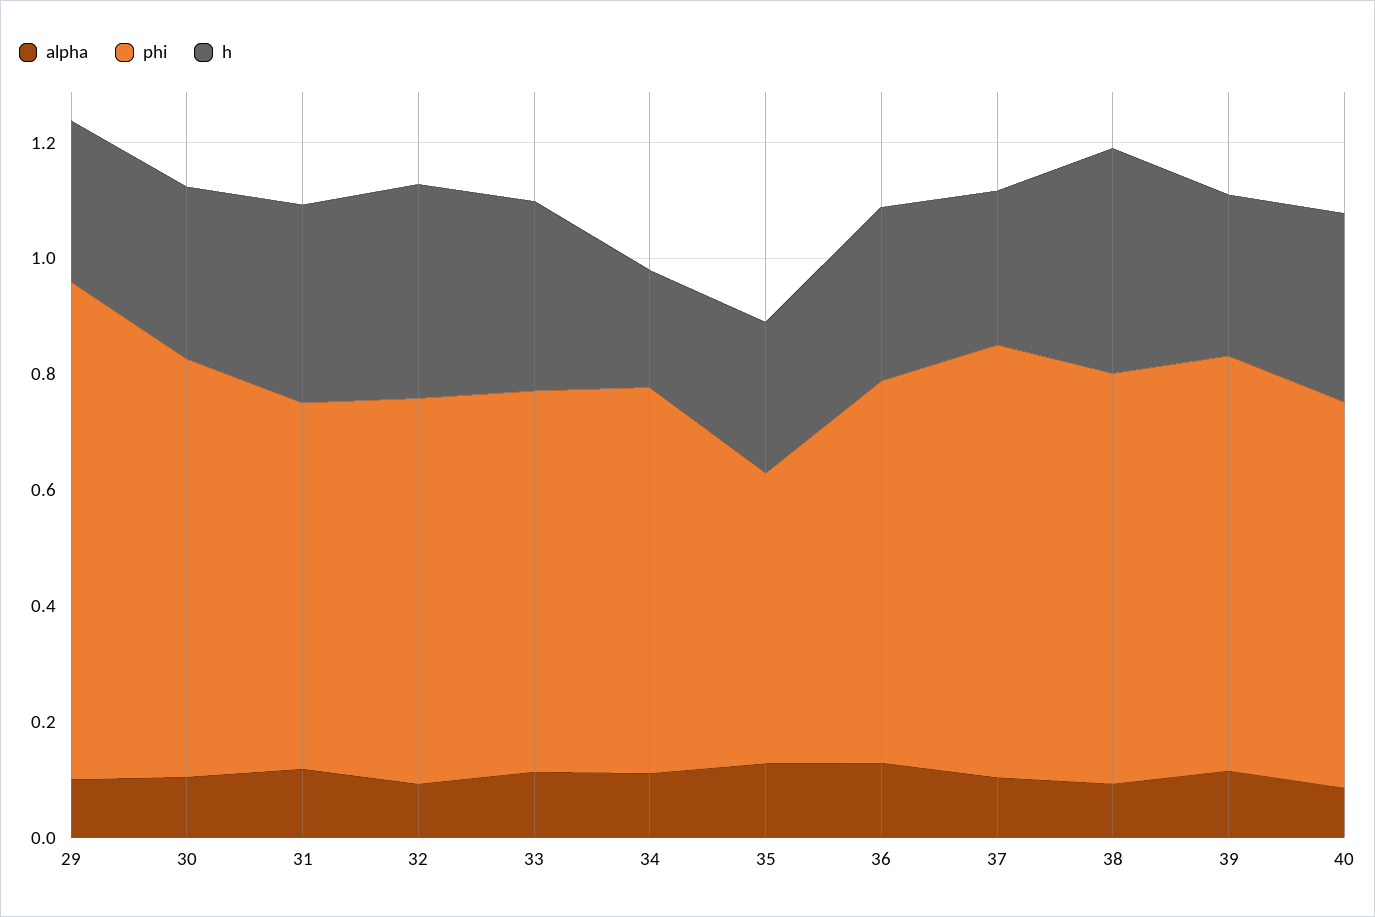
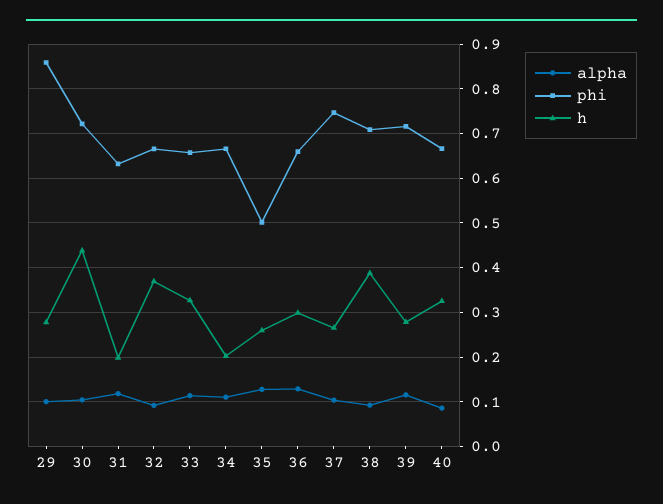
  {
    "alpha": {
      "29": 0.1,
      "30": 0.1,
      "31": 0.12,
      "32": 0.1,
      "33": 0.12,
      "34": 0.12,
      "35": 0.12,
      "36": 0.12,
      "37": 0.1,
      "38": 0.1,
      "39": 0.12,
      "40": 0.08
    },
    "phi": {
      "29": 0.86,
      "30": 0.72,
      "31": 0.64,
      "32": 0.66,
      "33": 0.66,
      "34": 0.66,
      "35": 0.5,
      "36": 0.66,
      "37": 0.74,
      "38": 0.7,
      "39": 0.72,
      "40": 0.66
    },
    "h": {
      "29": 0.28,
-     "30": 0.3,
+     "30": 0.44,
-     "31": 0.35,
+     "31": 0.2,
      "32": 0.36,
      "33": 0.32,
      "34": 0.2,
      "35": 0.26,
      "36": 0.3,
      "37": 0.26,
      "38": 0.38,
      "39": 0.28,
      "40": 0.32
    }
  }

